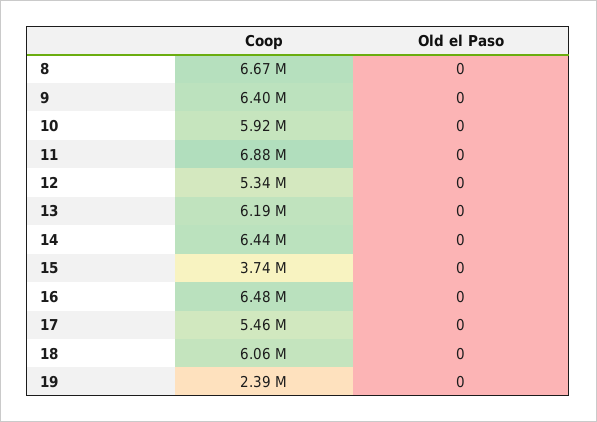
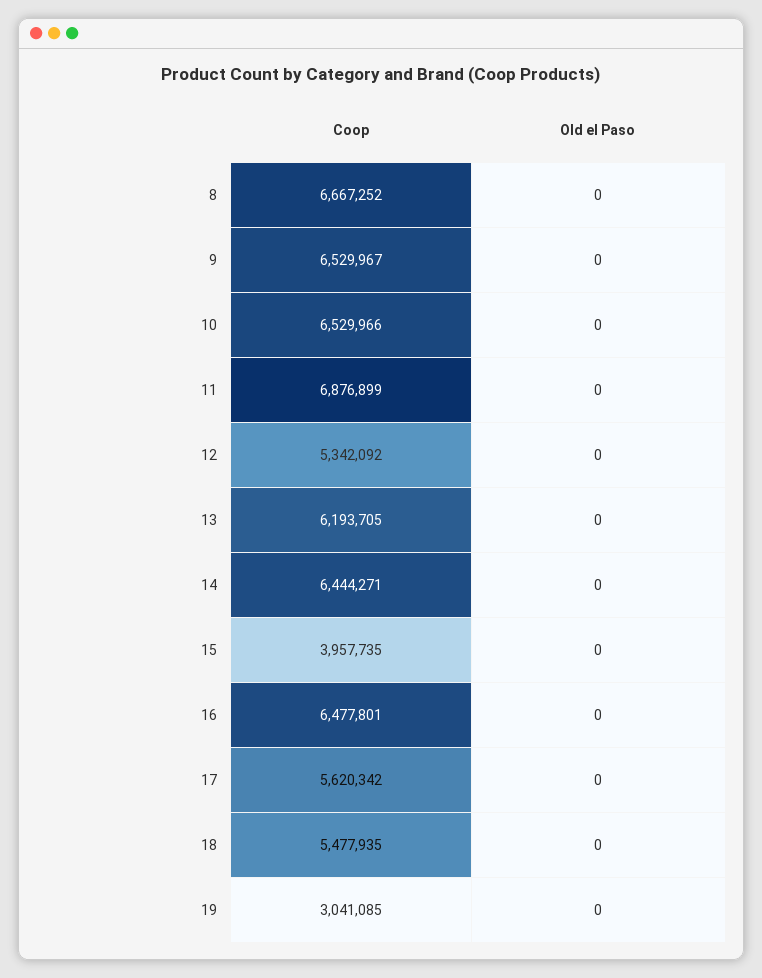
  {
    "Coop": {
      "8": 6667252,
-     "9": 6400000,
+     "9": 6529967,
-     "10": 5920000,
+     "10": 6529966,
      "11": 6876899,
      "12": 5342092,
      "13": 6193705,
      "14": 6444271,
-     "15": 3740000,
+     "15": 3957735,
      "16": 6477801,
-     "17": 5460000,
+     "17": 5620342,
-     "18": 6060000,
+     "18": 5477935,
-     "19": 2390000
+     "19": 3041085
    },
    "Old el Paso": {
      "8": 0,
      "9": 0,
      "10": 0,
      "11": 0,
      "12": 0,
      "13": 0,
      "14": 0,
      "15": 0,
      "16": 0,
      "17": 0,
      "18": 0,
      "19": 0
    }
  }

